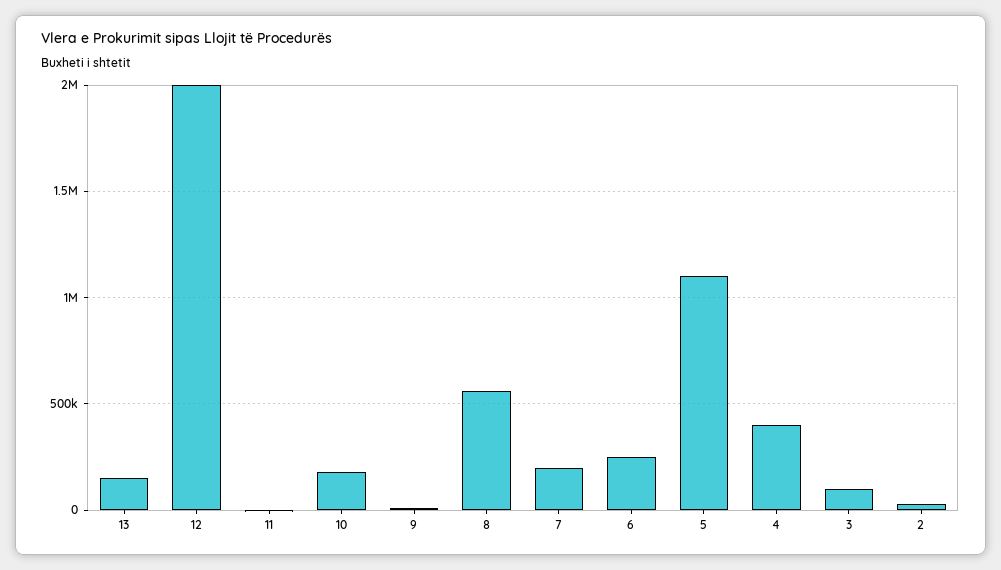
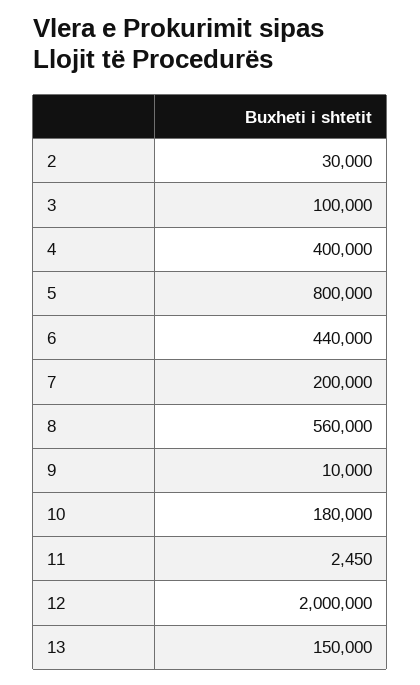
  {
    "13": 150000,
    "12": 2000000,
    "11": 2450,
    "10": 180000,
    "9": 10000,
    "8": 560000,
    "7": 200000,
-   "6": 250000,
+   "6": 440000,
-   "5": 1100000,
+   "5": 800000,
    "4": 400000,
    "3": 100000,
    "2": 30000
  }

